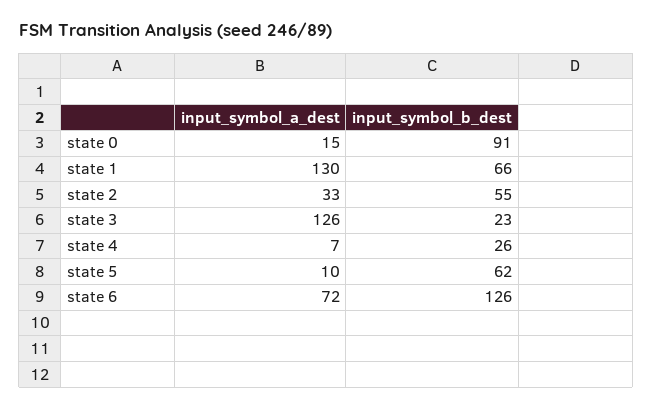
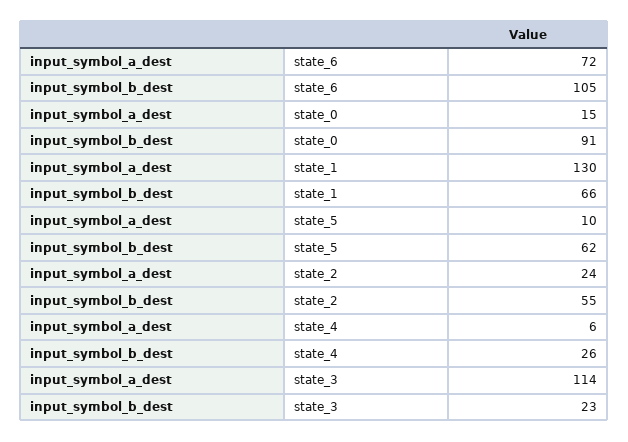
  {
    "input_symbol_a_dest": {
      "state 0": 15,
      "state 1": 130,
-     "state 2": 33,
+     "state 2": 24,
-     "state 3": 126,
+     "state 3": 114,
-     "state 4": 7,
+     "state 4": 6,
      "state 5": 10,
      "state 6": 72
    },
    "input_symbol_b_dest": {
      "state 0": 91,
      "state 1": 66,
      "state 2": 55,
      "state 3": 23,
      "state 4": 26,
      "state 5": 62,
-     "state 6": 126
+     "state 6": 105
    }
  }

